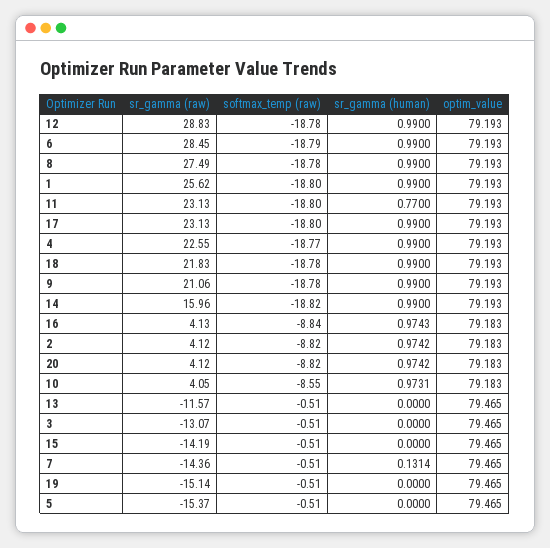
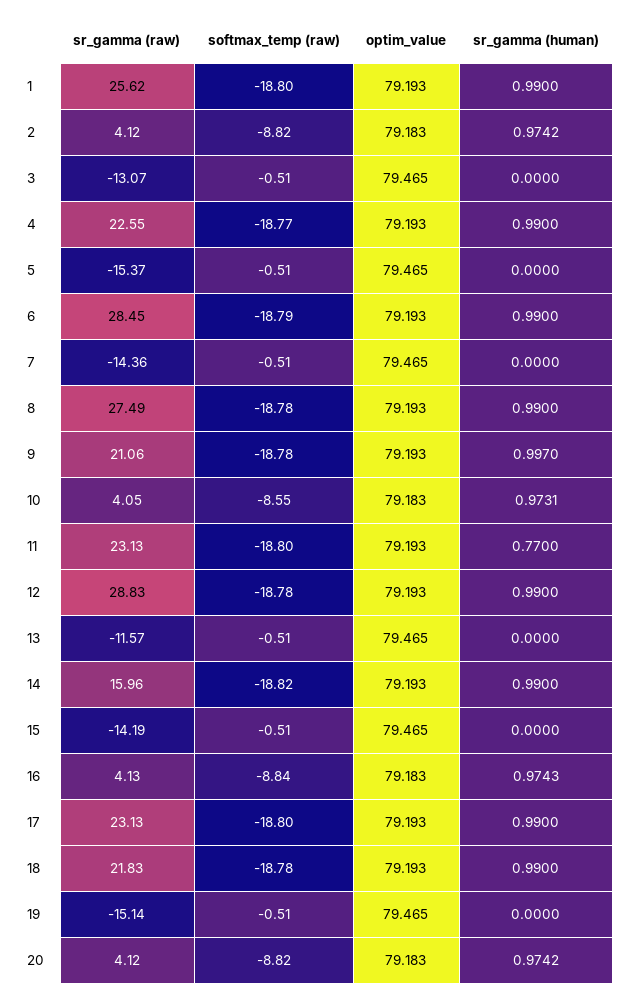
  {
    "sr_gamma (raw)": {
      "12": 28.83,
      "6": 28.45,
      "8": 27.49,
      "1": 25.62,
      "11": 23.13,
      "17": 23.13,
      "4": 22.55,
      "18": 21.83,
      "9": 21.06,
      "14": 15.96,
      "16": 4.13,
      "2": 4.12,
      "20": 4.12,
      "10": 4.05,
      "13": -11.57,
      "3": -13.07,
      "15": -14.19,
      "7": -14.36,
      "19": -15.14,
      "5": -15.37
    },
    "softmax_temp (raw)": {
      "12": -18.78,
      "6": -18.79,
      "8": -18.78,
      "1": -18.8,
      "11": -18.8,
      "17": -18.8,
      "4": -18.77,
      "18": -18.78,
      "9": -18.78,
      "14": -18.82,
      "16": -8.84,
      "2": -8.82,
      "20": -8.82,
      "10": -8.55,
      "13": -0.51,
      "3": -0.51,
      "15": -0.51,
      "7": -0.51,
      "19": -0.51,
      "5": -0.51
    },
    "sr_gamma (human)": {
      "12": 0.99,
      "6": 0.99,
      "8": 0.99,
      "1": 0.99,
      "11": 0.77,
      "17": 0.99,
      "4": 0.99,
      "18": 0.99,
-     "9": 0.99,
+     "9": 0.997,
      "14": 0.99,
      "16": 0.9743,
      "2": 0.9742,
      "20": 0.9742,
      "10": 0.9731,
      "13": 0,
      "3": 0,
      "15": 0,
-     "7": 0.1314,
+     "7": 0,
      "19": 0,
      "5": 0
    },
    "optim_value": {
      "12": 79.193,
      "6": 79.193,
      "8": 79.193,
      "1": 79.193,
      "11": 79.193,
      "17": 79.193,
      "4": 79.193,
      "18": 79.193,
      "9": 79.193,
      "14": 79.193,
      "16": 79.183,
      "2": 79.183,
      "20": 79.183,
      "10": 79.183,
      "13": 79.465,
      "3": 79.465,
      "15": 79.465,
      "7": 79.465,
      "19": 79.465,
      "5": 79.465
    }
  }

